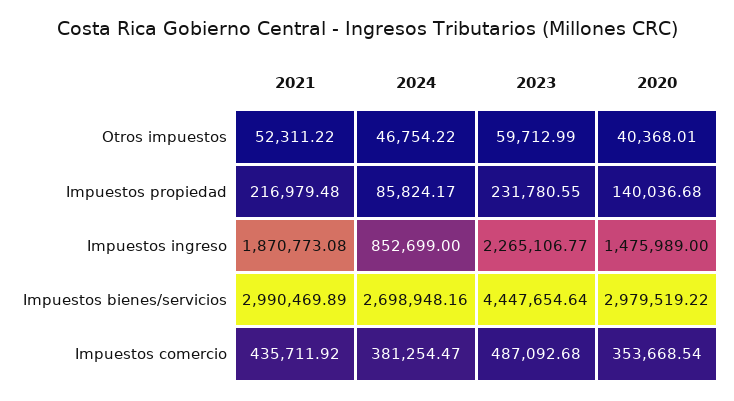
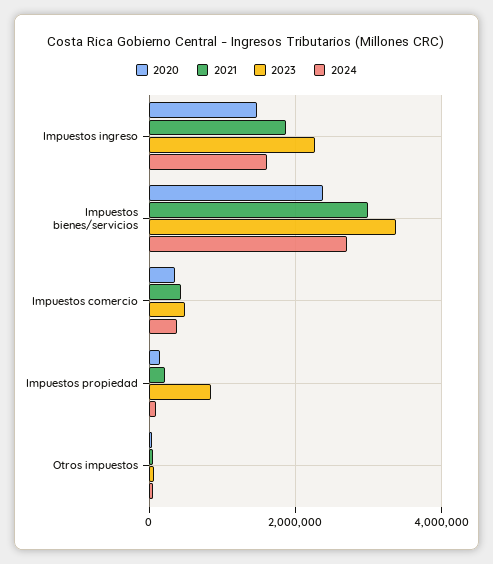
  {
    "2021": {
      "Otros impuestos": 52311.22,
      "Impuestos propiedad": 216979.48,
      "Impuestos ingreso": 1870773.08,
      "Impuestos bienes/servicios": 2990469.89,
      "Impuestos comercio": 435711.92
    },
    "2024": {
      "Otros impuestos": 46754.22,
      "Impuestos propiedad": 85824.17,
-     "Impuestos ingreso": 852699,
+     "Impuestos ingreso": 1600000,
      "Impuestos bienes/servicios": 2698948.16,
      "Impuestos comercio": 381254.47
    },
    "2023": {
      "Otros impuestos": 59712.99,
-     "Impuestos propiedad": 231780.55,
+     "Impuestos propiedad": 800000,
      "Impuestos ingreso": 2265106.77,
-     "Impuestos bienes/servicios": 4447654.64,
+     "Impuestos bienes/servicios": 3400000,
      "Impuestos comercio": 487092.68
    },
    "2020": {
      "Otros impuestos": 40368.01,
      "Impuestos propiedad": 140036.68,
      "Impuestos ingreso": 1475989,
-     "Impuestos bienes/servicios": 2979519.22,
+     "Impuestos bienes/servicios": 2400000,
      "Impuestos comercio": 353668.54
    }
  }

